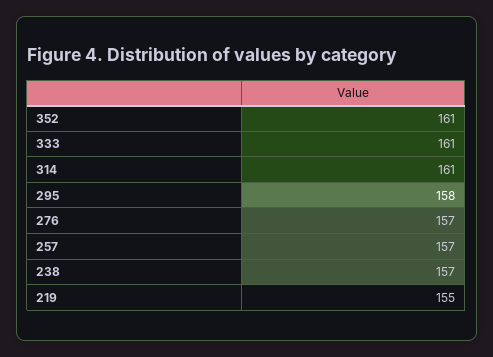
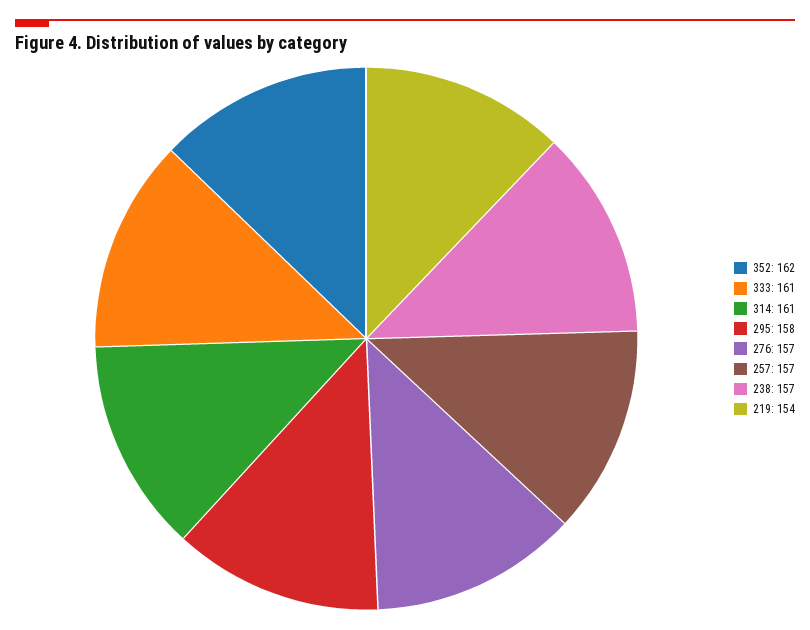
  {
-   "352": 161,
+   "352": 162,
    "333": 161,
    "314": 161,
    "295": 158,
    "276": 157,
    "257": 157,
    "238": 157,
-   "219": 155
+   "219": 154
  }

